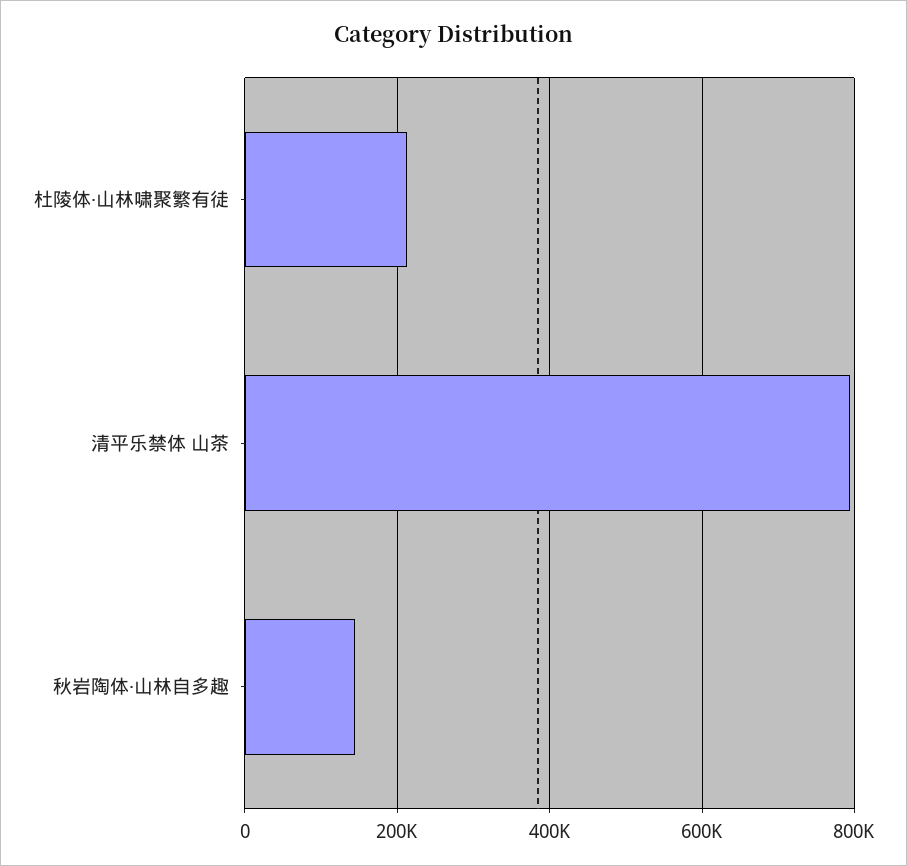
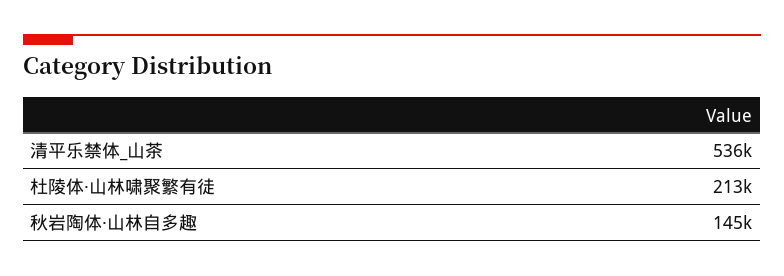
  {
    "杜陵体·山林啸聚繁有徒": 213000,
-   "清平乐禁体 山茶": 800000,
+   "清平乐禁体 山茶": 536000,
    "秋岩陶体·山林自多趣": 145000
  }

